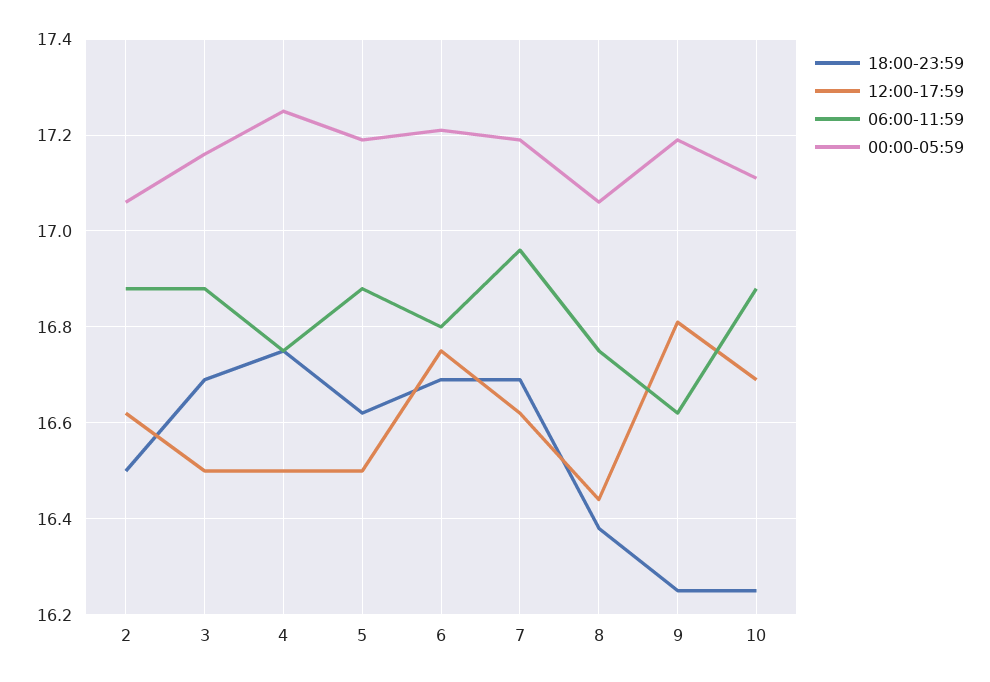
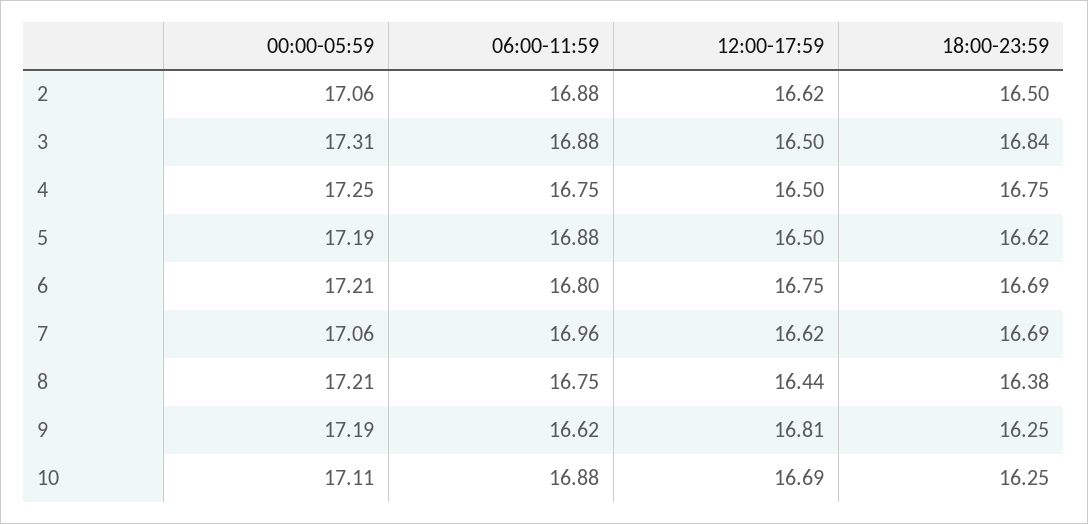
  {
    "18:00-23:59": {
      "2": 16.5,
-     "3": 16.7,
+     "3": 16.84,
      "4": 16.75,
      "5": 16.62,
      "6": 16.69,
      "7": 16.69,
      "8": 16.38,
      "9": 16.25,
      "10": 16.25
    },
    "12:00-17:59": {
      "2": 16.62,
      "3": 16.5,
      "4": 16.5,
      "5": 16.5,
      "6": 16.75,
      "7": 16.62,
      "8": 16.44,
      "9": 16.81,
      "10": 16.69
    },
    "06:00-11:59": {
      "2": 16.88,
      "3": 16.88,
      "4": 16.75,
      "5": 16.88,
      "6": 16.8,
      "7": 16.96,
      "8": 16.75,
      "9": 16.62,
      "10": 16.88
    },
    "00:00-05:59": {
      "2": 17.06,
-     "3": 17.15,
+     "3": 17.31,
      "4": 17.25,
      "5": 17.19,
      "6": 17.21,
-     "7": 17.2,
+     "7": 17.06,
-     "8": 17.05,
+     "8": 17.21,
      "9": 17.19,
      "10": 17.11
    }
  }

